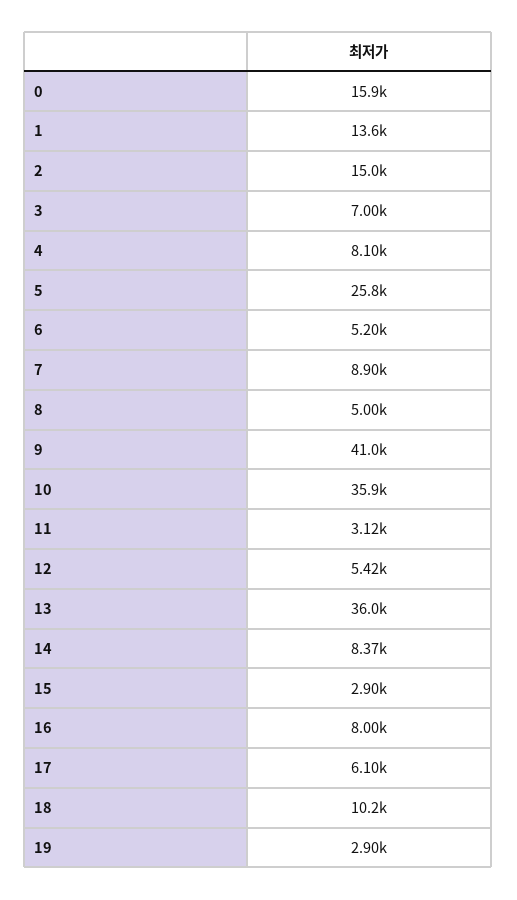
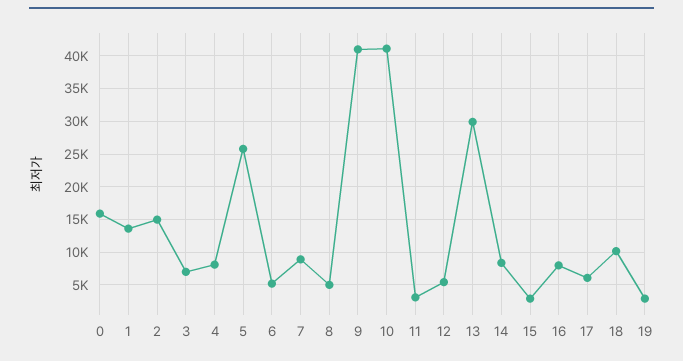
  {
    "0": 15900,
    "1": 13600,
    "2": 15000,
    "3": 7000,
    "4": 8100,
    "5": 25800,
    "6": 5200,
    "7": 8900,
    "8": 5000,
    "9": 41000,
-   "10": 35900,
+   "10": 41000,
    "11": 3120,
    "12": 5420,
-   "13": 36000,
+   "13": 30000,
    "14": 8370,
    "15": 2900,
    "16": 8000,
    "17": 6100,
    "18": 10200,
    "19": 2900
  }

